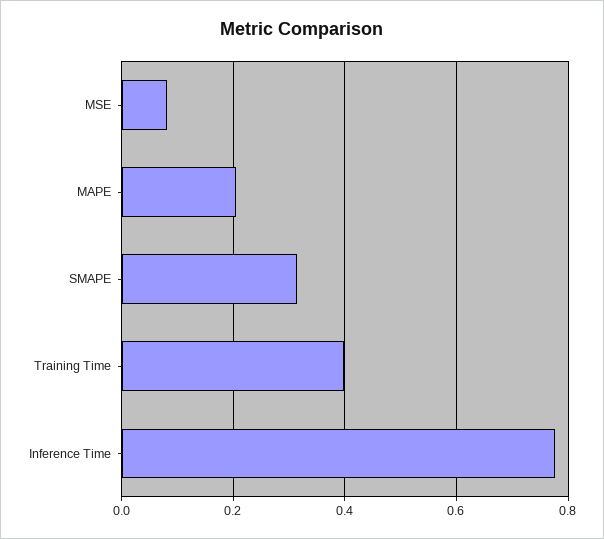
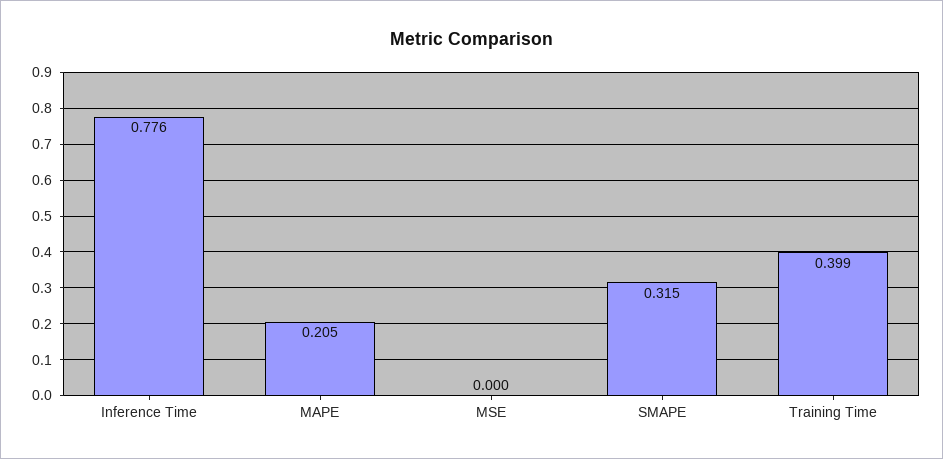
  {
-   "MSE": 0.08,
+   "MSE": 0,
    "MAPE": 0.205,
    "SMAPE": 0.315,
    "Training Time": 0.399,
    "Inference Time": 0.776
  }

